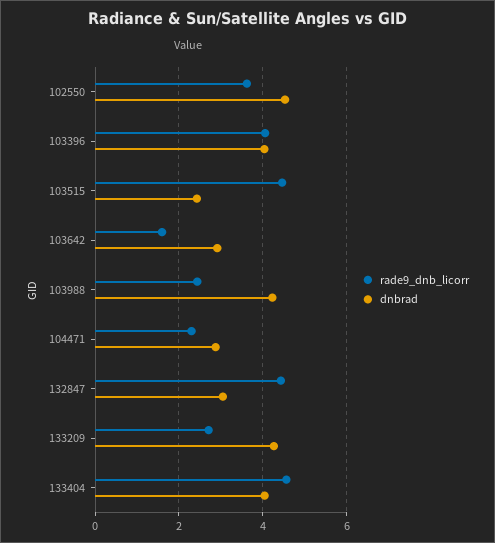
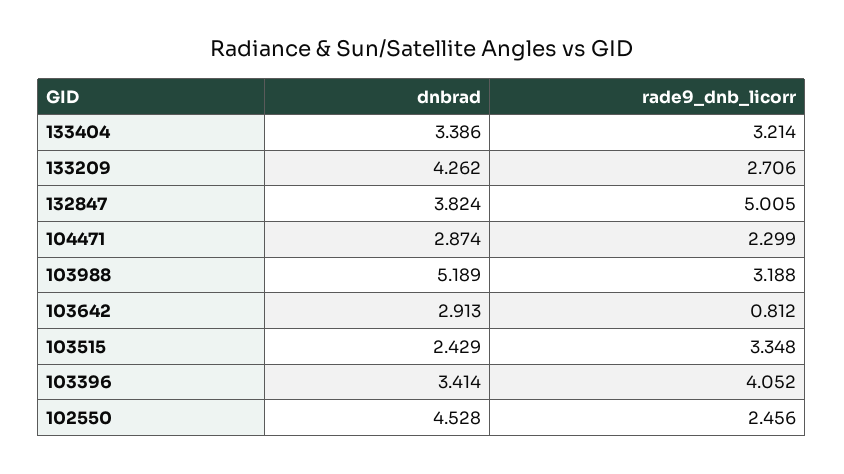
  {
    "rade9_dnb_licorr": {
-     "102550": 3.6,
+     "102550": 2.456,
      "103396": 4.052,
-     "103515": 4.4,
+     "103515": 3.348,
-     "103642": 1.6,
+     "103642": 0.812,
-     "103988": 2.4,
+     "103988": 3.188,
      "104471": 2.299,
-     "132847": 4.4,
+     "132847": 5.005,
      "133209": 2.706,
-     "133404": 4.6
+     "133404": 3.214
    },
    "dnbrad": {
      "102550": 4.528,
-     "103396": 4,
+     "103396": 3.414,
      "103515": 2.429,
      "103642": 2.913,
-     "103988": 4.2,
+     "103988": 5.189,
      "104471": 2.874,
-     "132847": 3,
+     "132847": 3.824,
      "133209": 4.262,
-     "133404": 4
+     "133404": 3.386
    }
  }

